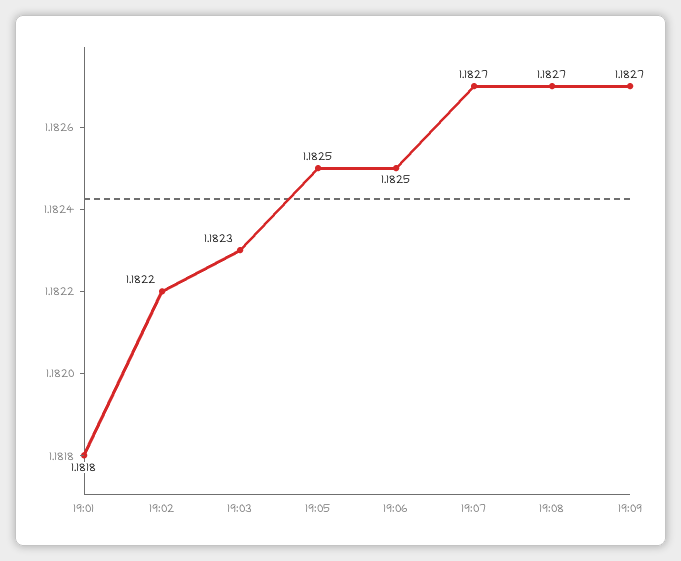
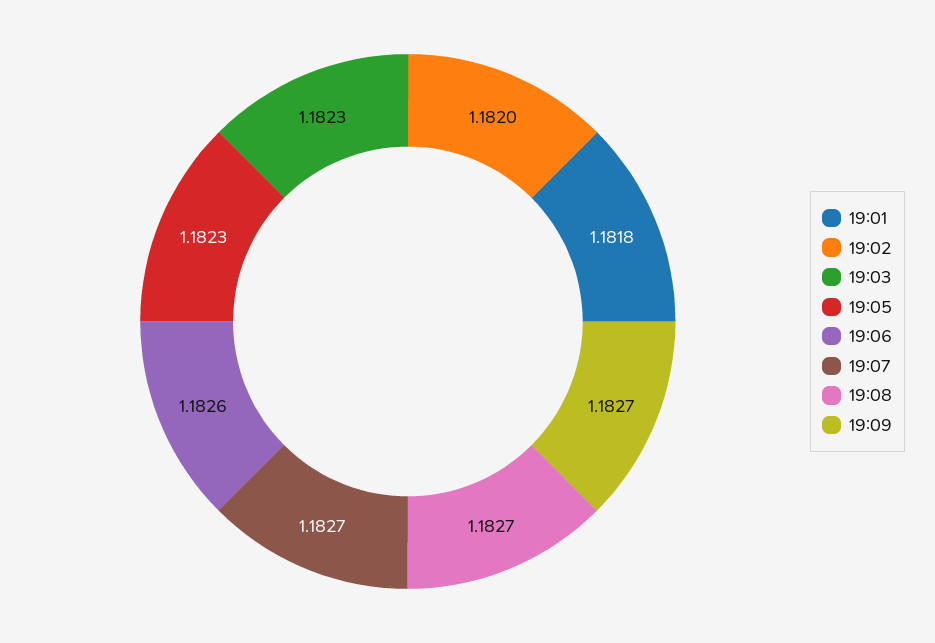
  {
    "19:01": 1.1818,
-   "19:02": 1.1822,
+   "19:02": 1.182,
    "19:03": 1.1823,
-   "19:05": 1.1825,
+   "19:05": 1.1823,
-   "19:06": 1.1825,
+   "19:06": 1.1826,
    "19:07": 1.1827,
    "19:08": 1.1827,
    "19:09": 1.1827
  }

